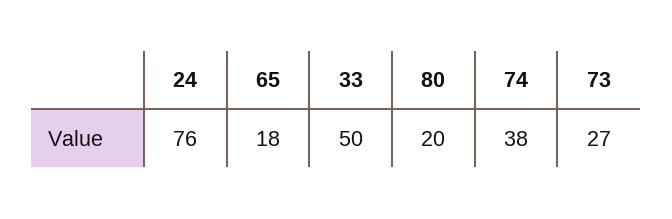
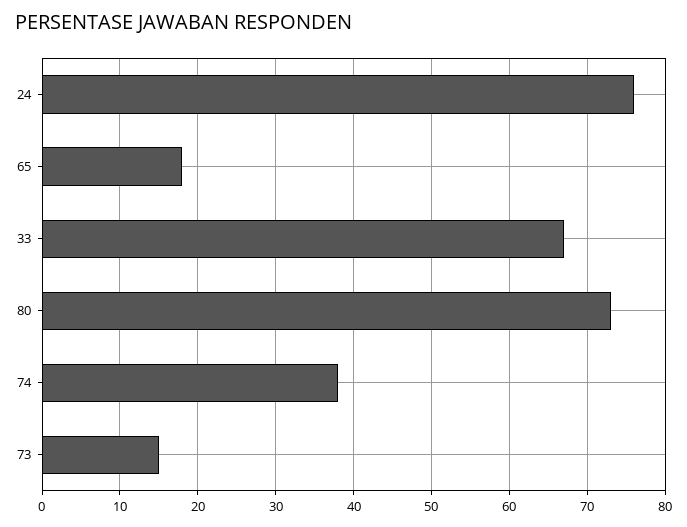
  {
    "24": 76,
    "65": 18,
-   "33": 50,
+   "33": 67,
-   "80": 20,
+   "80": 73,
    "74": 38,
-   "73": 27
+   "73": 15
  }

